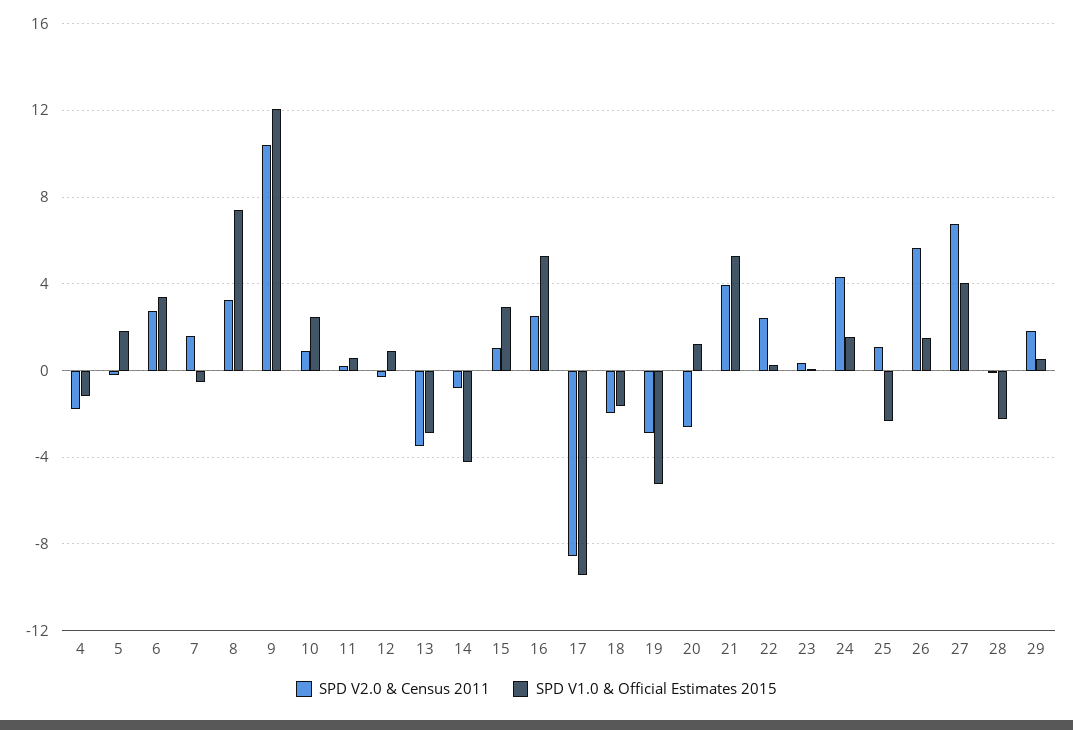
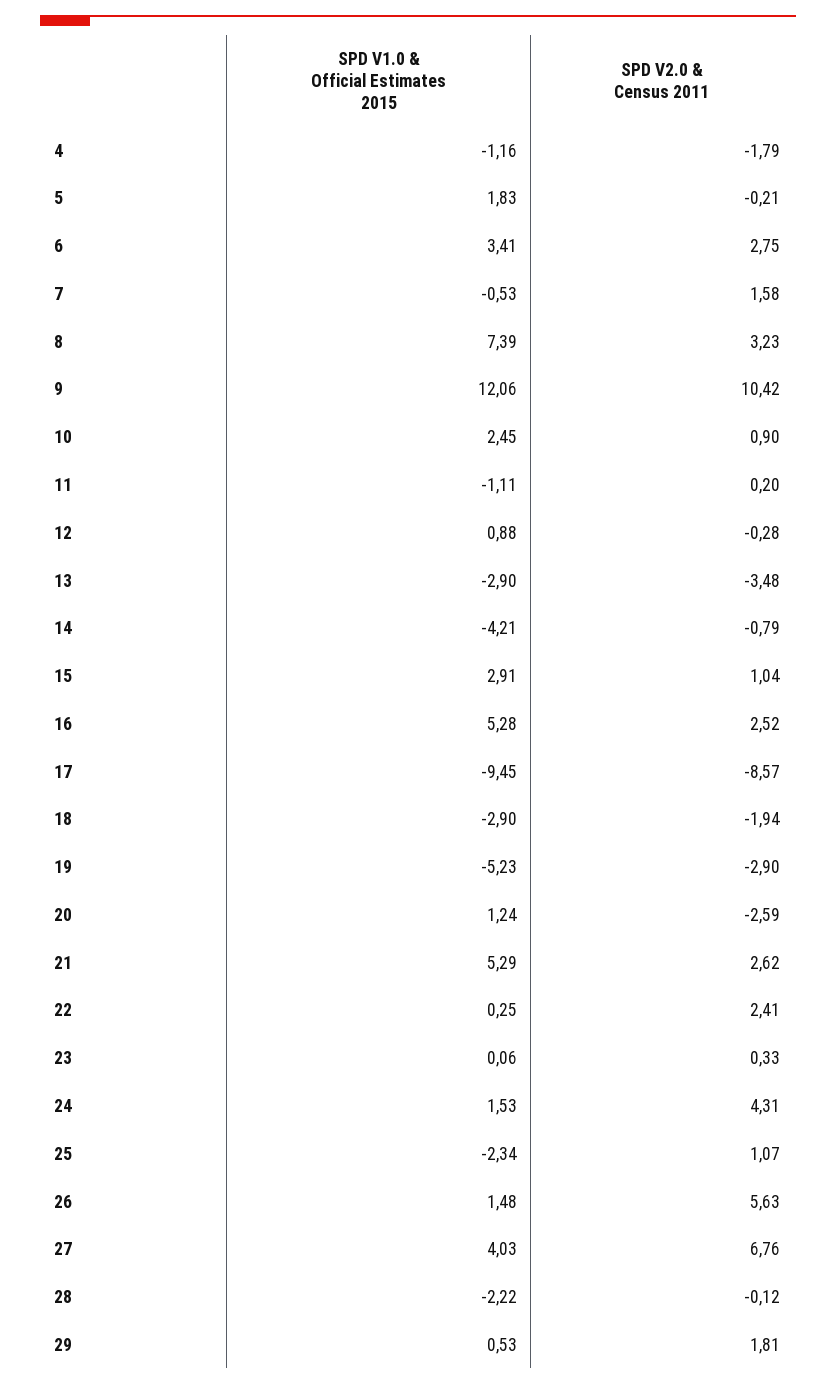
  {
    "SPD V2.0 & Census 2011": {
      "4": -1.79,
      "5": -0.21,
      "6": 2.75,
      "7": 1.58,
      "8": 3.23,
      "9": 10.42,
      "10": 0.9,
      "11": 0.2,
      "12": -0.28,
      "13": -3.48,
      "14": -0.79,
      "15": 1.04,
      "16": 2.52,
      "17": -8.57,
      "18": -1.94,
      "19": -2.9,
      "20": -2.59,
-     "21": 4,
+     "21": 2.62,
      "22": 2.41,
      "23": 0.33,
      "24": 4.31,
      "25": 1.07,
      "26": 5.63,
      "27": 6.76,
      "28": -0.12,
      "29": 1.81
    },
    "SPD V1.0 & Official Estimates 2015": {
      "4": -1.16,
      "5": 1.83,
      "6": 3.41,
      "7": -0.53,
      "8": 7.39,
      "9": 12.06,
      "10": 2.45,
-     "11": 0.5,
+     "11": -1.11,
      "12": 0.88,
      "13": -2.9,
      "14": -4.21,
      "15": 2.91,
      "16": 5.28,
      "17": -9.45,
-     "18": -1.5,
+     "18": -2.9,
      "19": -5.23,
      "20": 1.24,
      "21": 5.29,
      "22": 0.25,
      "23": 0.06,
      "24": 1.53,
      "25": -2.34,
      "26": 1.48,
      "27": 4.03,
      "28": -2.22,
      "29": 0.53
    }
  }

